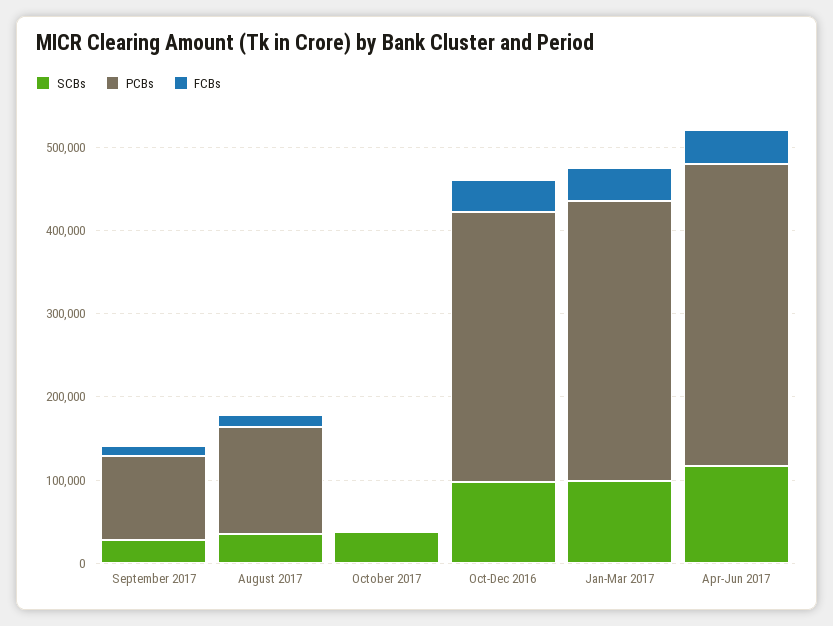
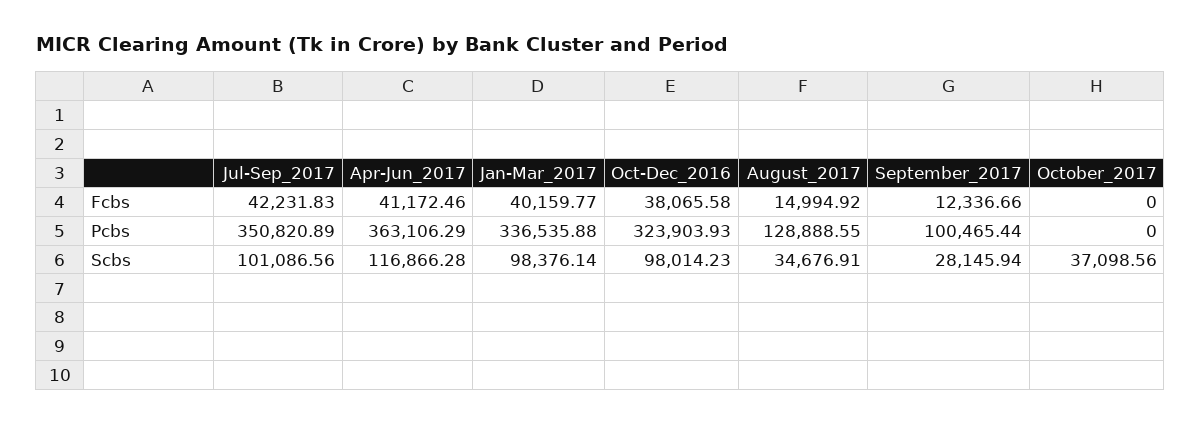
  {
    "SCBs": {
      "September 2017": 28145.94,
      "August 2017": 34676.91,
      "October 2017": 37098.56,
      "Oct-Dec 2016": 98014.23,
      "Jan-Mar 2017": 98376.14,
-     "Apr-Jun 2017": 116866.28
+     "Apr-Jun 2017": 116866.28,
+     "Jul-Sep_2017": 101086.56
    },
    "PCBs": {
      "September 2017": 100465.44,
      "August 2017": 128888.55,
      "October 2017": 0,
      "Oct-Dec 2016": 323903.93,
      "Jan-Mar 2017": 336535.88,
-     "Apr-Jun 2017": 363106.29
+     "Apr-Jun 2017": 363106.29,
+     "Jul-Sep_2017": 350820.89
    },
    "FCBs": {
      "September 2017": 12336.66,
      "August 2017": 14994.92,
      "October 2017": 0,
      "Oct-Dec 2016": 38065.58,
      "Jan-Mar 2017": 40159.77,
-     "Apr-Jun 2017": 41172.46
+     "Apr-Jun 2017": 41172.46,
+     "Jul-Sep_2017": 42231.83
    }
  }

